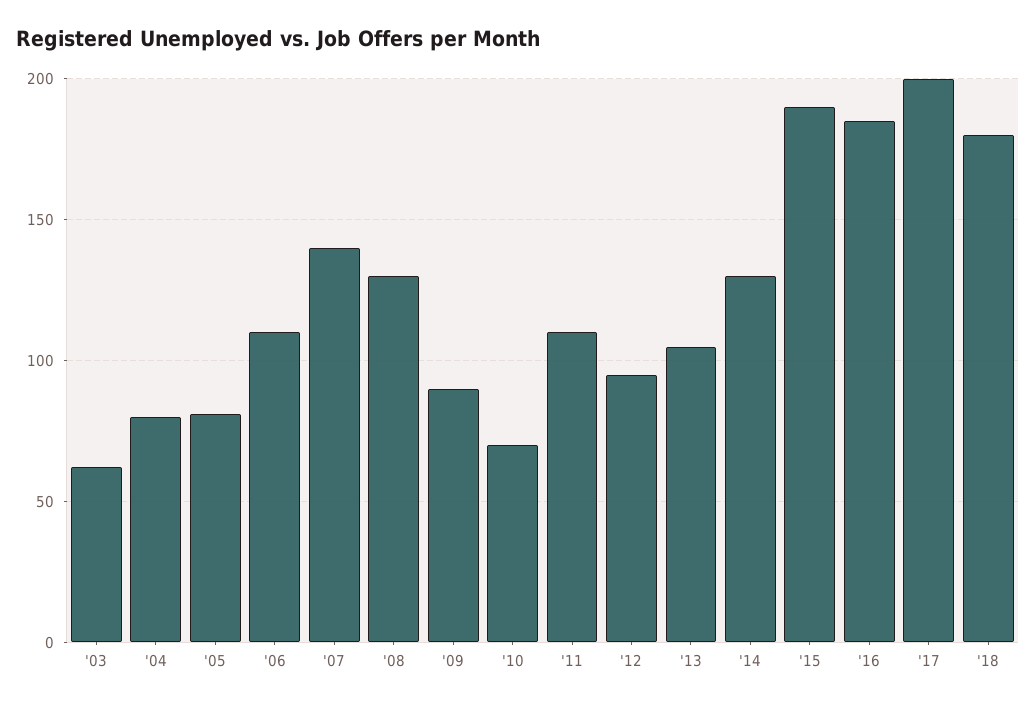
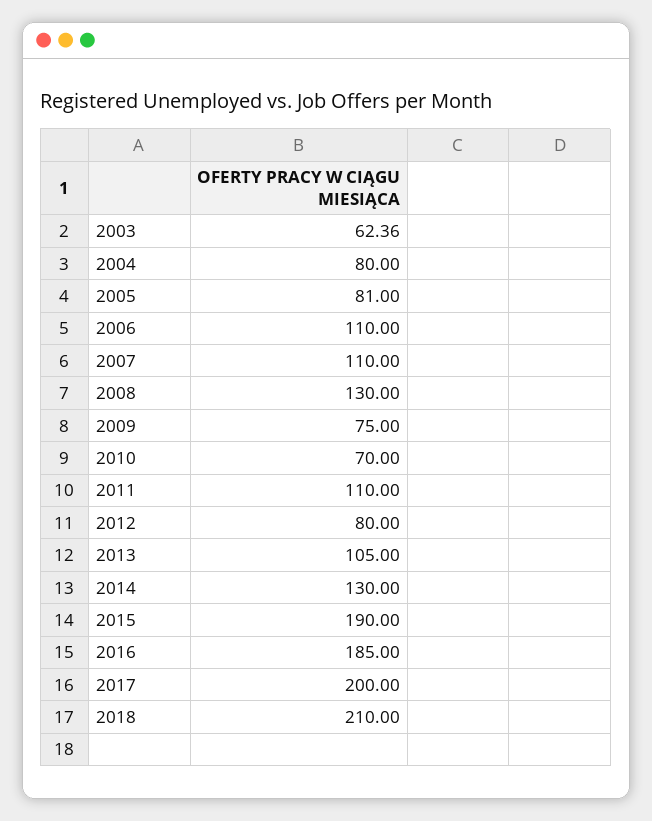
  {
    "'03": 62.36,
    "'04": 80,
    "'05": 81,
    "'06": 110,
-   "'07": 140,
+   "'07": 110,
    "'08": 130,
-   "'09": 90,
+   "'09": 75,
    "'10": 70,
    "'11": 110,
-   "'12": 95,
+   "'12": 80,
    "'13": 105,
    "'14": 130,
    "'15": 190,
    "'16": 185,
    "'17": 200,
-   "'18": 180
+   "'18": 210
  }

